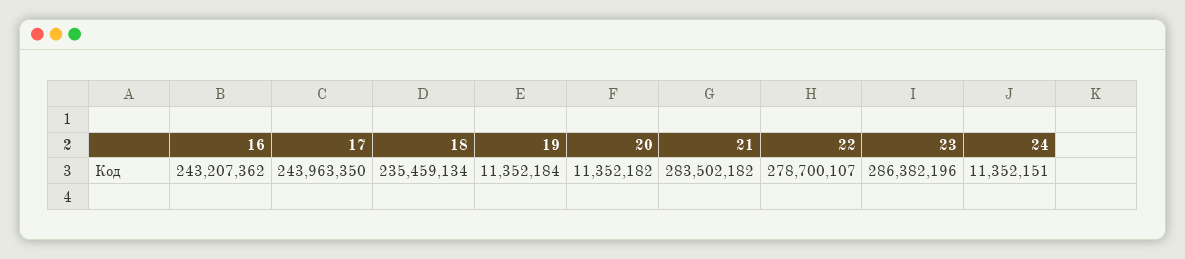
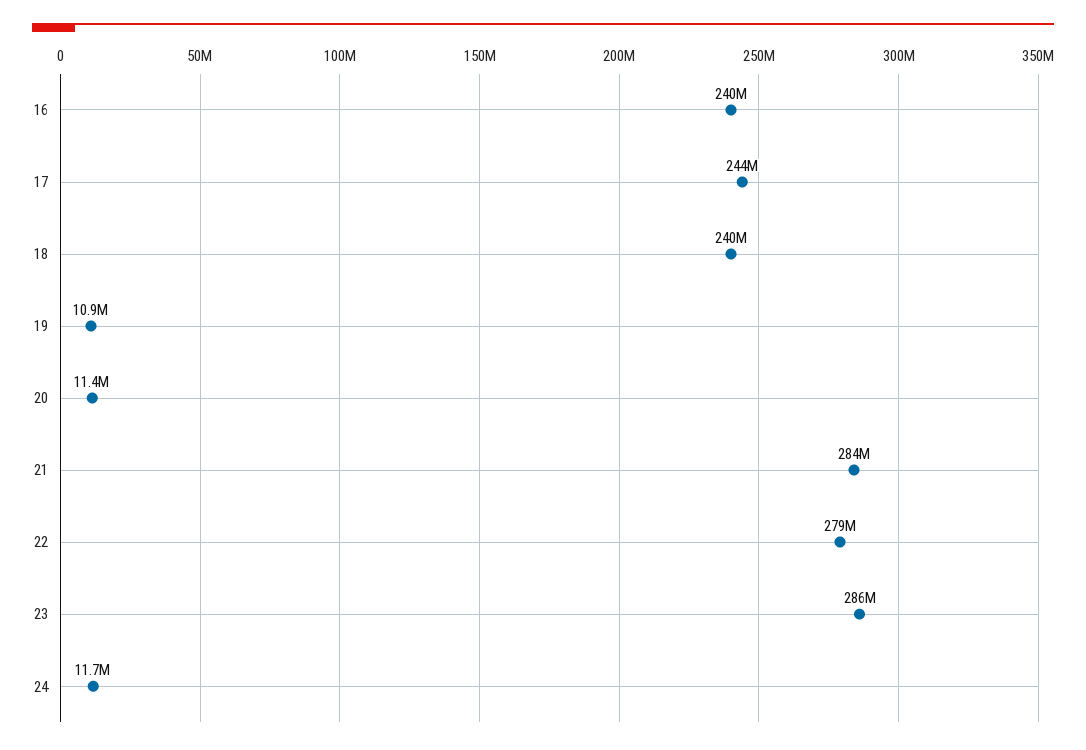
  {
-   "16": 243207362,
+   "16": 240000000,
    "17": 243963350,
-   "18": 235459134,
+   "18": 240000000,
-   "19": 11352184,
+   "19": 10900000,
    "20": 11352182,
    "21": 283502182,
    "22": 278700107,
    "23": 286382196,
-   "24": 11352151
+   "24": 11700000
  }

